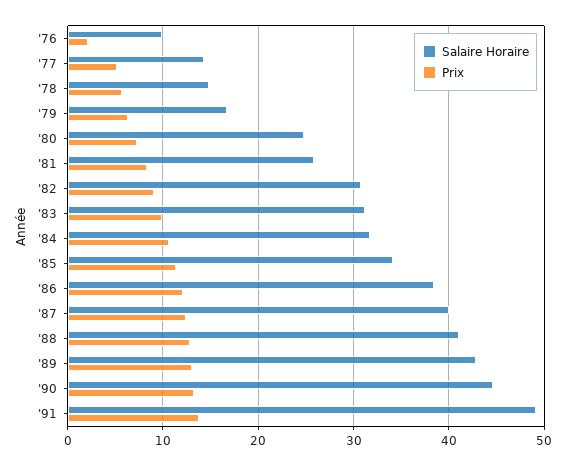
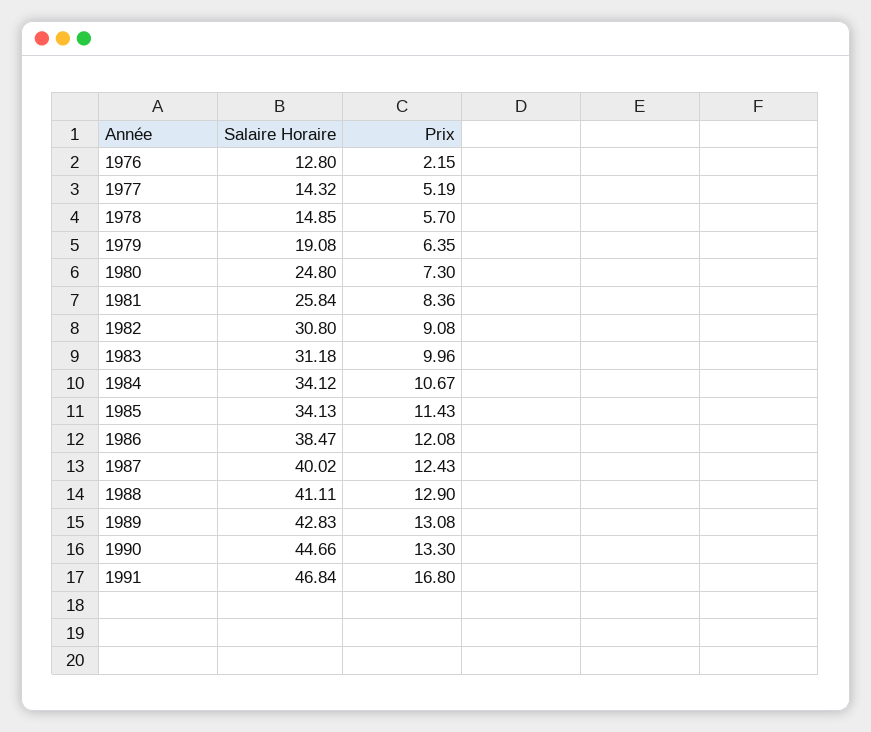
  {
    "Salaire Horaire": {
-     "'76": 10,
+     "'76": 12.8,
      "'77": 14.32,
      "'78": 14.85,
-     "'79": 17,
+     "'79": 19.08,
      "'80": 24.8,
      "'81": 25.84,
      "'82": 30.8,
      "'83": 31.18,
-     "'84": 32,
+     "'84": 34.12,
      "'85": 34.13,
      "'86": 38.47,
      "'87": 40.02,
      "'88": 41.11,
      "'89": 42.83,
      "'90": 44.66,
-     "'91": 49
+     "'91": 46.84
    },
    "Prix": {
      "'76": 2.15,
      "'77": 5.19,
      "'78": 5.7,
      "'79": 6.35,
      "'80": 7.3,
      "'81": 8.36,
      "'82": 9.08,
      "'83": 9.96,
      "'84": 10.67,
      "'85": 11.43,
      "'86": 12.08,
      "'87": 12.43,
      "'88": 12.9,
      "'89": 13.08,
      "'90": 13.3,
-     "'91": 14
+     "'91": 16.8
    }
  }

